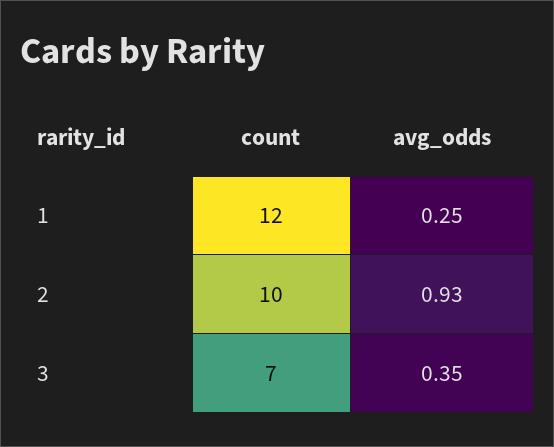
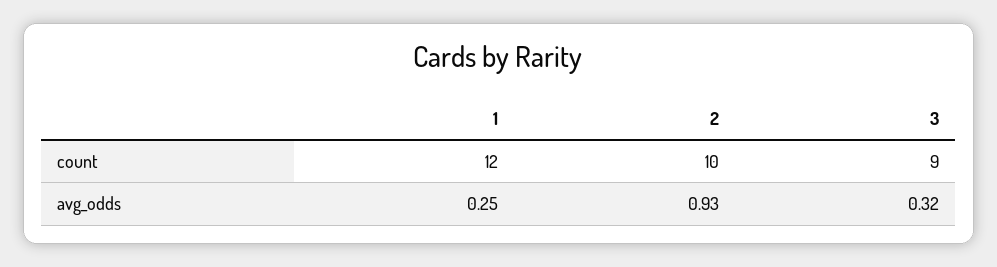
  {
    "count": {
      "1": 12,
      "2": 10,
-     "3": 7
+     "3": 9
    },
    "avg_odds": {
      "1": 0.25,
      "2": 0.93,
-     "3": 0.35
+     "3": 0.32
    }
  }

